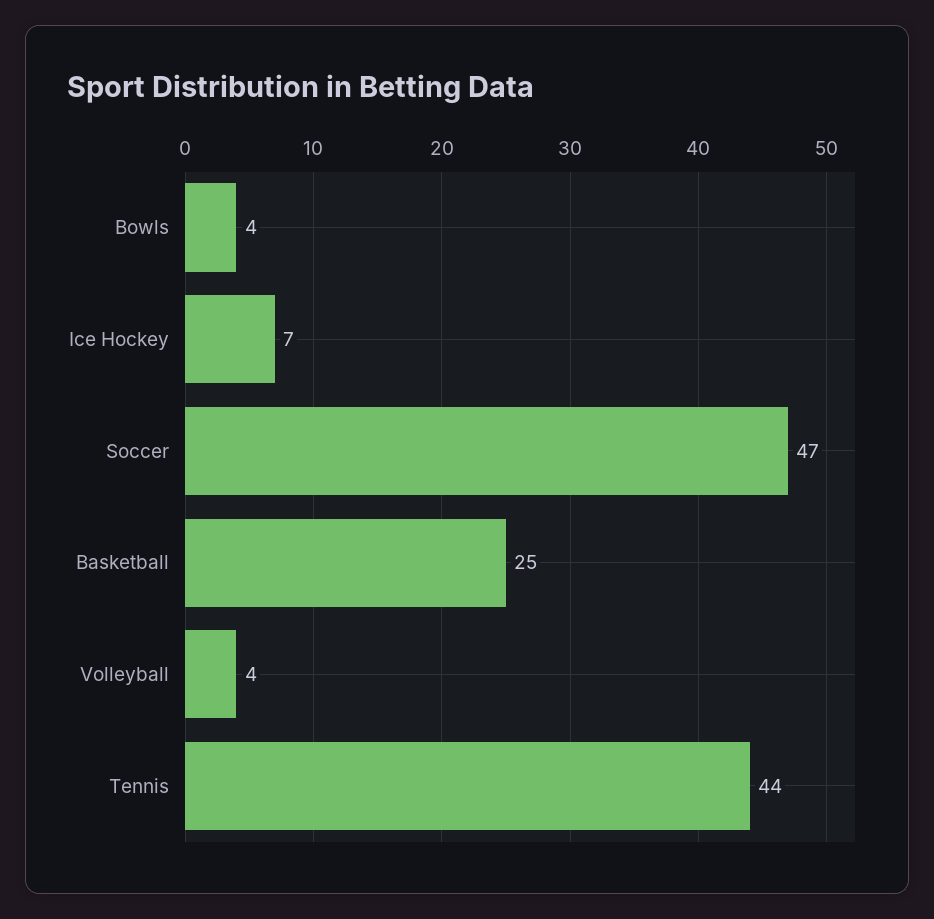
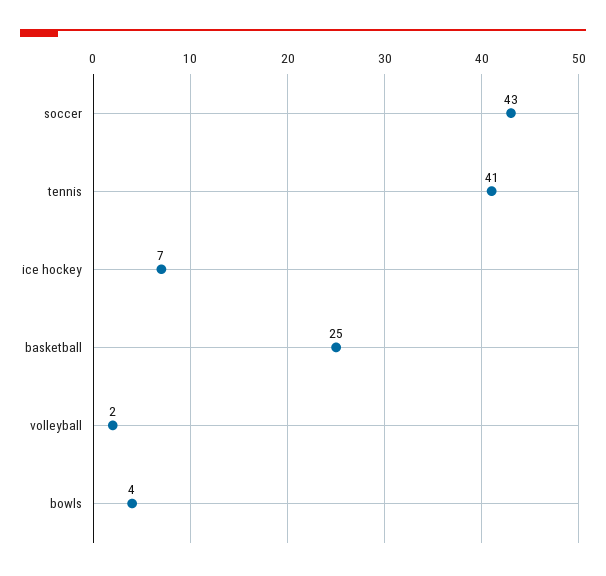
  {
    "Bowls": 4,
    "Ice Hockey": 7,
-   "Soccer": 47,
+   "Soccer": 43,
    "Basketball": 25,
-   "Volleyball": 4,
+   "Volleyball": 2,
-   "Tennis": 44
+   "Tennis": 41
  }

